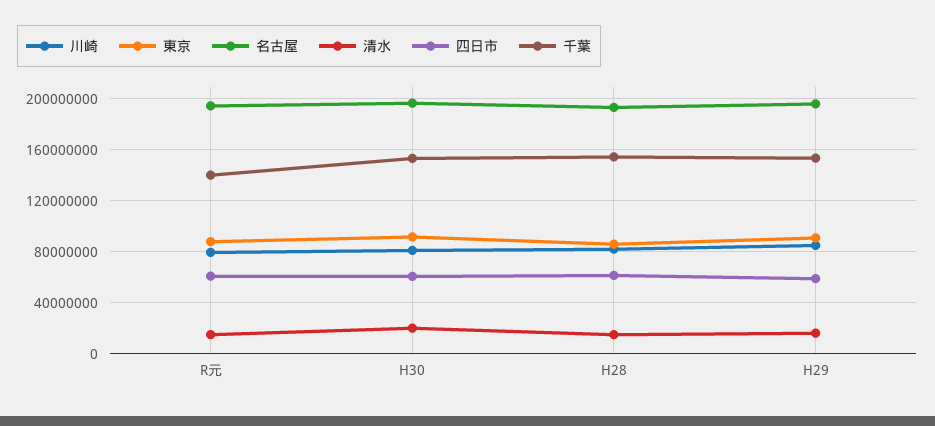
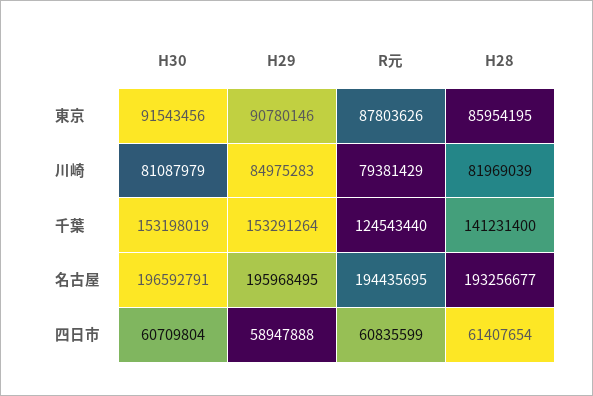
  {
    "川崎": {
      "R元": 79381429,
      "H30": 81087979,
      "H28": 81969039,
      "H29": 84975283
    },
    "東京": {
      "R元": 87803626,
      "H30": 91543456,
      "H28": 85954195,
      "H29": 90780146
    },
    "名古屋": {
      "R元": 194435695,
      "H30": 196592791,
      "H28": 193256677,
      "H29": 195968495
    },
-   "清水": {
-     "R元": 15000000,
-     "H30": 20000000,
-     "H28": 15000000,
-     "H29": 15000000
-   },
    "四日市": {
      "R元": 60835599,
      "H30": 60709804,
      "H28": 61407654,
      "H29": 58947888
    },
    "千葉": {
-     "R元": 140000000,
+     "R元": 124543440,
      "H30": 153198019,
-     "H28": 155000000,
+     "H28": 141231400,
      "H29": 153291264
    }
  }

